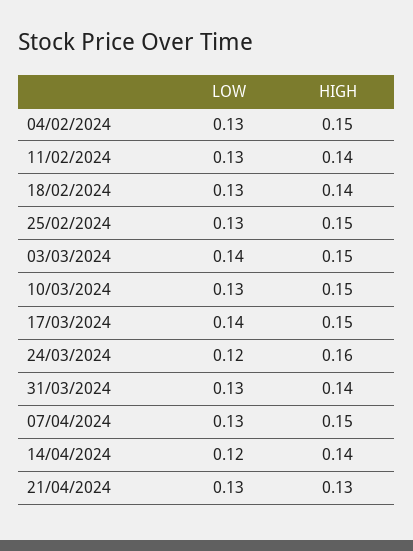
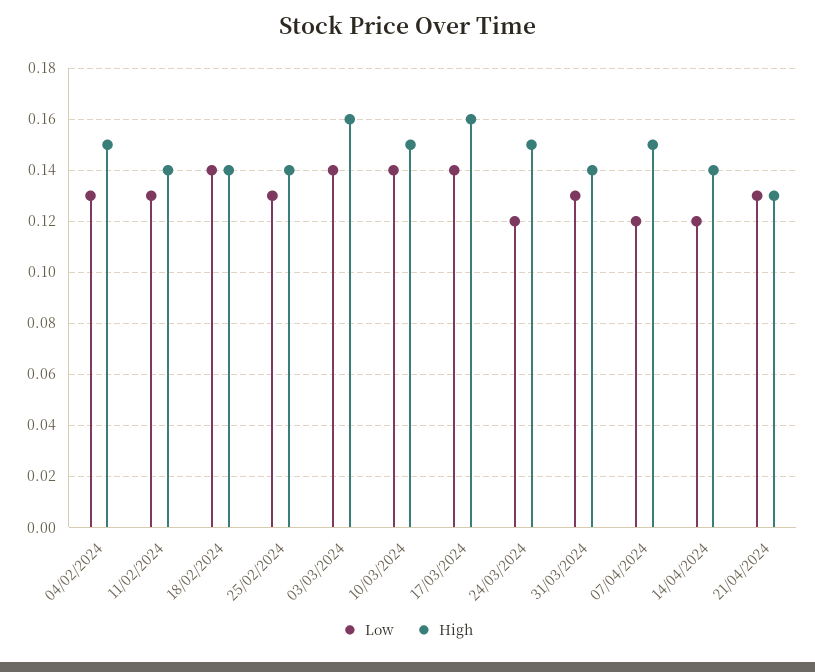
  {
    "LOW": {
      "04/02/2024": 0.13,
      "11/02/2024": 0.13,
-     "18/02/2024": 0.13,
+     "18/02/2024": 0.14,
      "25/02/2024": 0.13,
      "03/03/2024": 0.14,
-     "10/03/2024": 0.13,
+     "10/03/2024": 0.14,
      "17/03/2024": 0.14,
      "24/03/2024": 0.12,
      "31/03/2024": 0.13,
-     "07/04/2024": 0.13,
+     "07/04/2024": 0.12,
      "14/04/2024": 0.12,
      "21/04/2024": 0.13
    },
    "HIGH": {
      "04/02/2024": 0.15,
      "11/02/2024": 0.14,
      "18/02/2024": 0.14,
-     "25/02/2024": 0.15,
+     "25/02/2024": 0.14,
-     "03/03/2024": 0.15,
+     "03/03/2024": 0.16,
      "10/03/2024": 0.15,
-     "17/03/2024": 0.15,
+     "17/03/2024": 0.16,
-     "24/03/2024": 0.16,
+     "24/03/2024": 0.15,
      "31/03/2024": 0.14,
      "07/04/2024": 0.15,
      "14/04/2024": 0.14,
      "21/04/2024": 0.13
    }
  }

